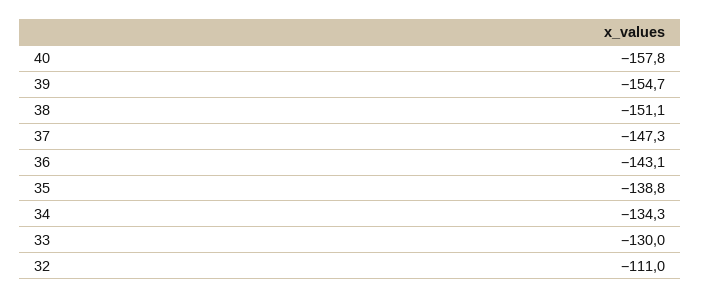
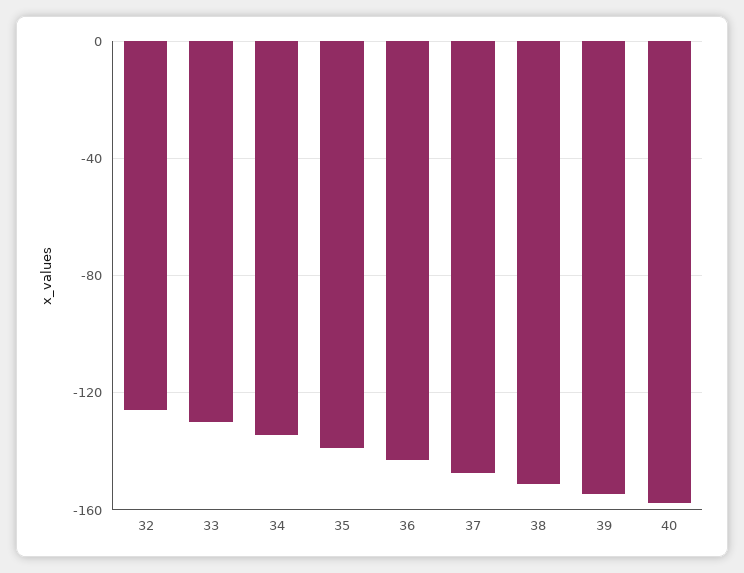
  {
    "40": -157.8,
    "39": -154.7,
    "38": -151.1,
    "37": -147.3,
    "36": -143.1,
    "35": -138.8,
    "34": -134.3,
    "33": -130,
-   "32": -111
+   "32": -125
  }

